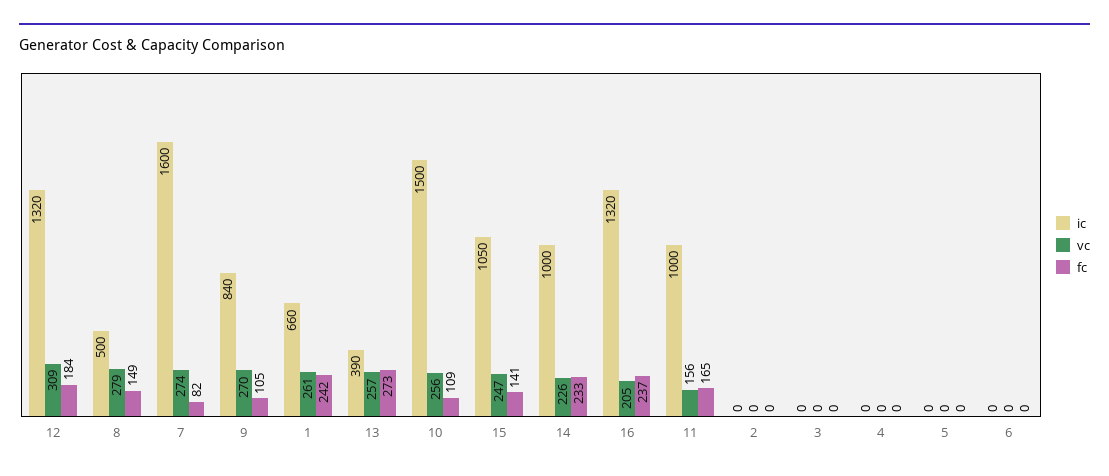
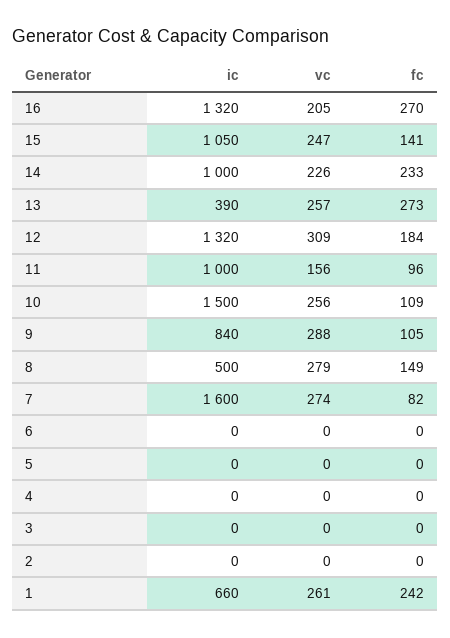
  {
    "ic": {
      "12": 1320,
      "8": 500,
      "7": 1600,
      "9": 840,
      "1": 660,
      "13": 390,
      "10": 1500,
      "15": 1050,
      "14": 1000,
      "16": 1320,
      "11": 1000,
      "2": 0,
      "3": 0,
      "4": 0,
      "5": 0,
      "6": 0
    },
    "vc": {
      "12": 309,
      "8": 279,
      "7": 274,
-     "9": 270,
+     "9": 288,
      "1": 261,
      "13": 257,
      "10": 256,
      "15": 247,
      "14": 226,
      "16": 205,
      "11": 156,
      "2": 0,
      "3": 0,
      "4": 0,
      "5": 0,
      "6": 0
    },
    "fc": {
      "12": 184,
      "8": 149,
      "7": 82,
      "9": 105,
      "1": 242,
      "13": 273,
      "10": 109,
      "15": 141,
      "14": 233,
-     "16": 237,
+     "16": 270,
-     "11": 165,
+     "11": 96,
      "2": 0,
      "3": 0,
      "4": 0,
      "5": 0,
      "6": 0
    }
  }

